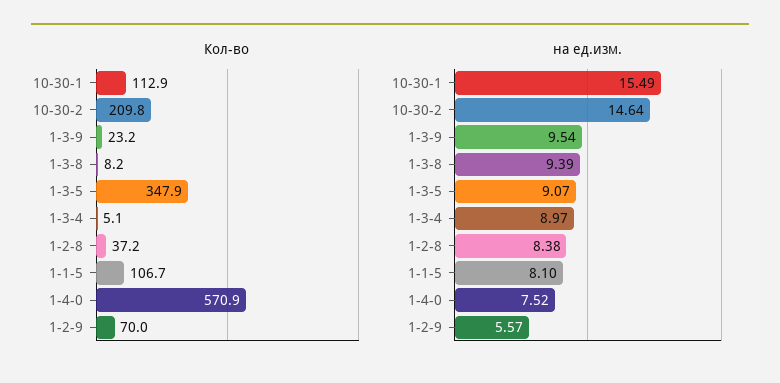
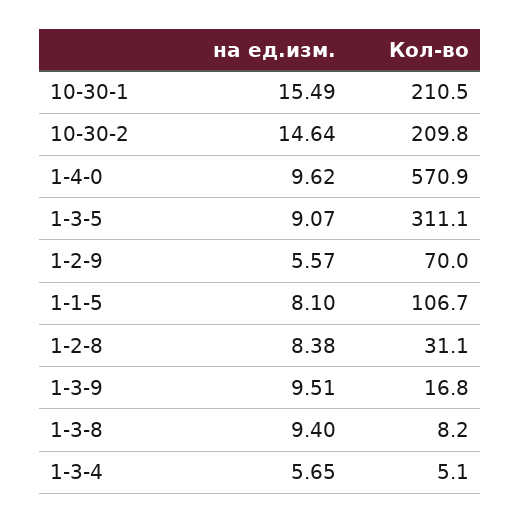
  {
    "Кол-во": {
-     "10-30-1": 112.9,
+     "10-30-1": 210.5,
      "10-30-2": 209.8,
-     "1-3-9": 23.2,
+     "1-3-9": 16.8,
      "1-3-8": 8.2,
-     "1-3-5": 347.9,
+     "1-3-5": 311.1,
      "1-3-4": 5.1,
-     "1-2-8": 37.2,
+     "1-2-8": 31.1,
      "1-1-5": 106.7,
      "1-4-0": 570.9,
      "1-2-9": 70
    },
    "на ед.изм.": {
      "10-30-1": 15.49,
      "10-30-2": 14.64,
-     "1-3-9": 9.54,
+     "1-3-9": 9.51,
-     "1-3-8": 9.39,
+     "1-3-8": 9.4,
      "1-3-5": 9.07,
-     "1-3-4": 8.97,
+     "1-3-4": 5.65,
      "1-2-8": 8.38,
      "1-1-5": 8.1,
-     "1-4-0": 7.52,
+     "1-4-0": 9.62,
      "1-2-9": 5.57
    }
  }

